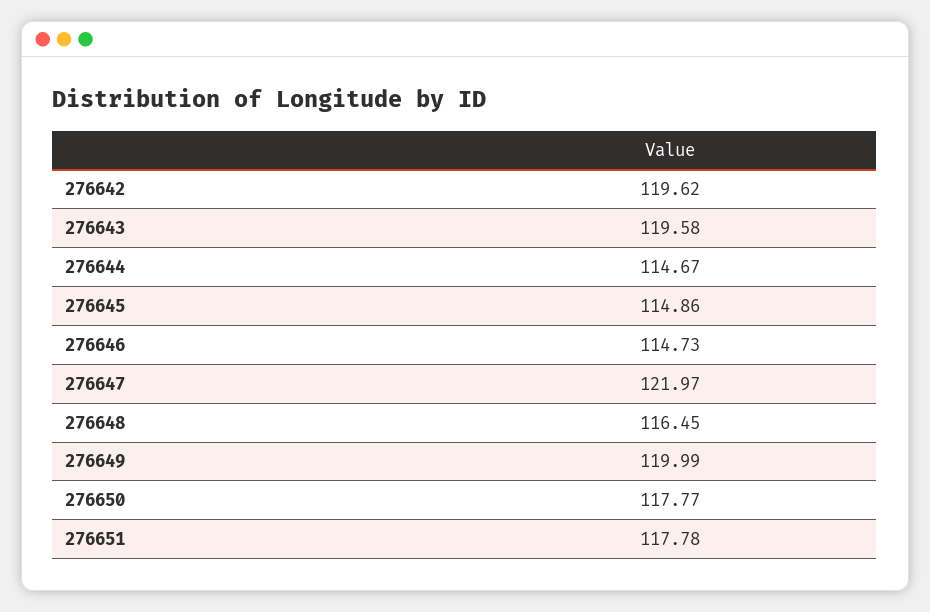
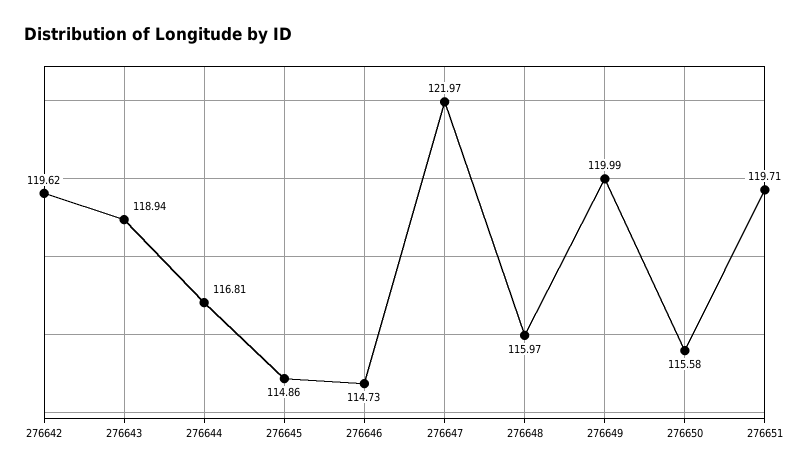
  {
    "276642": 119.62,
-   "276643": 119.58,
+   "276643": 118.94,
-   "276644": 114.67,
+   "276644": 116.81,
    "276645": 114.86,
    "276646": 114.73,
    "276647": 121.97,
-   "276648": 116.45,
+   "276648": 115.97,
    "276649": 119.99,
-   "276650": 117.77,
+   "276650": 115.58,
-   "276651": 117.78
+   "276651": 119.71
  }

